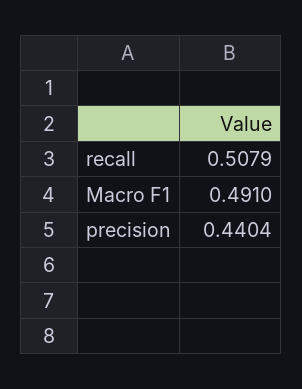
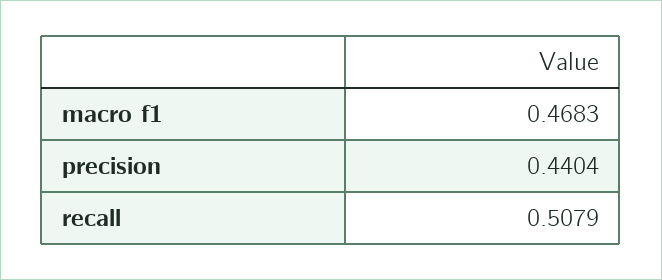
  {
    "recall": 0.5079,
-   "Macro F1": 0.491,
+   "Macro F1": 0.4683,
    "precision": 0.4404
  }

